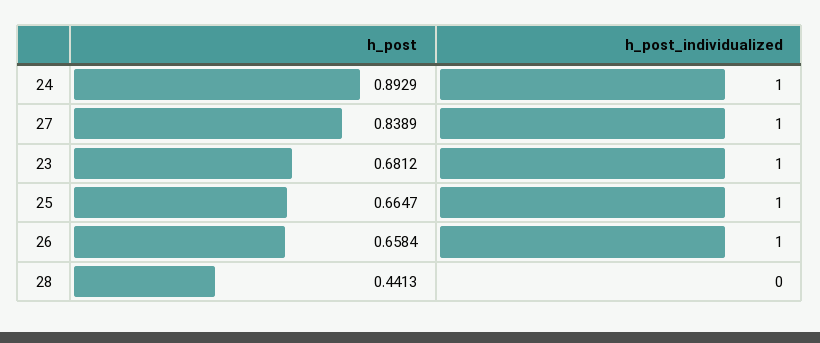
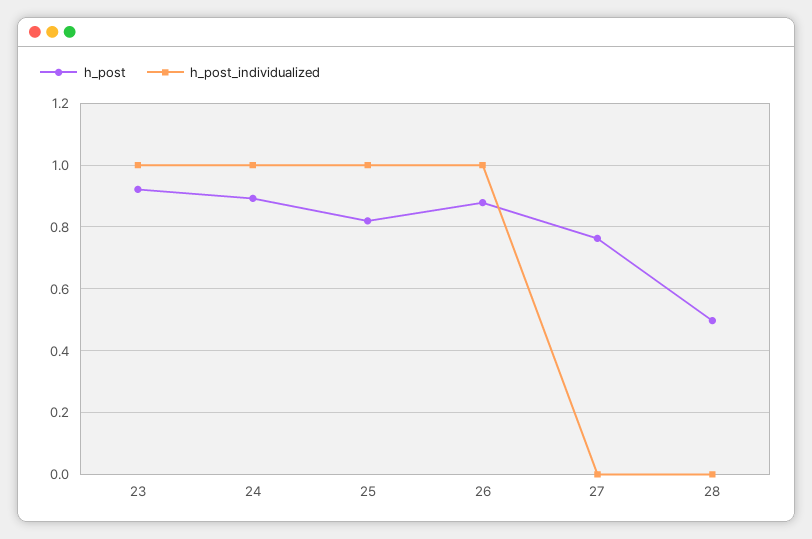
  {
    "h_post": {
      "24": 0.8929,
-     "27": 0.8389,
+     "27": 0.76,
-     "23": 0.6812,
+     "23": 0.92,
-     "25": 0.6647,
+     "25": 0.82,
-     "26": 0.6584,
+     "26": 0.88,
-     "28": 0.4413
+     "28": 0.5
    },
    "h_post_individualized": {
      "24": 1,
-     "27": 1,
+     "27": 0,
      "23": 1,
      "25": 1,
      "26": 1,
      "28": 0
    }
  }

